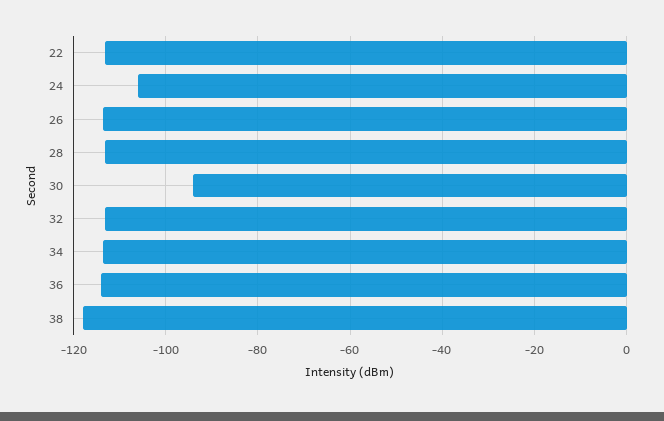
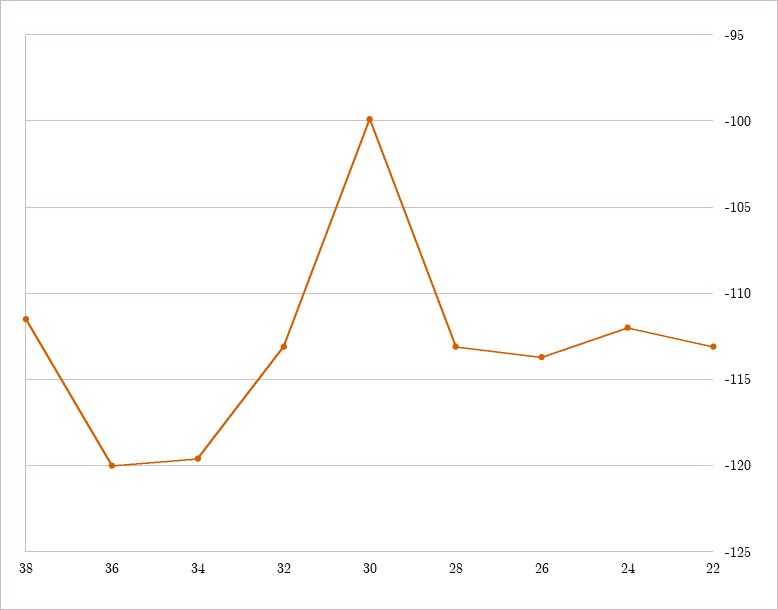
  {
    "22": -113,
-   "24": -106,
+   "24": -112,
    "26": -113.5,
    "28": -113,
-   "30": -94,
+   "30": -100,
    "32": -113,
-   "34": -114,
+   "34": -119.5,
-   "36": -114,
+   "36": -120,
-   "38": -118
+   "38": -111.5
  }

